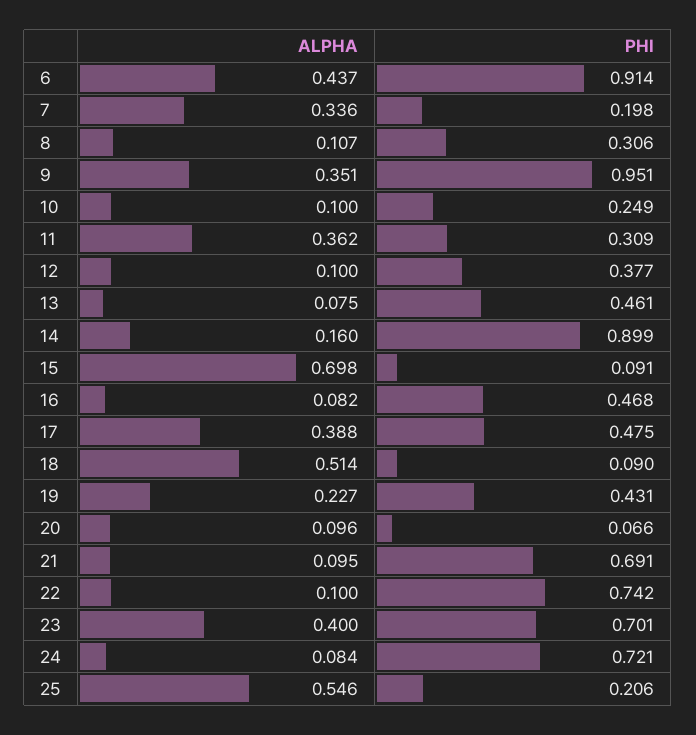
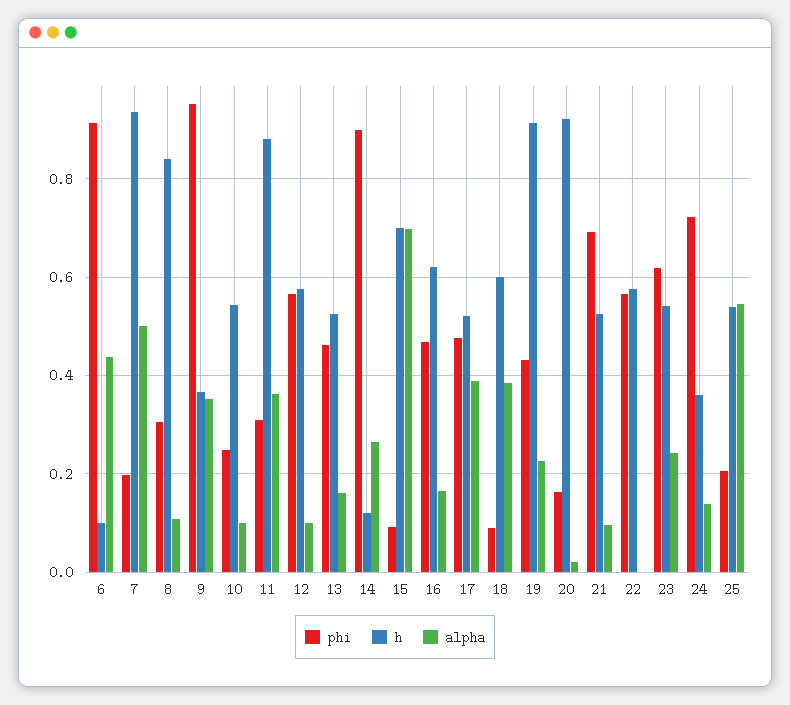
  {
    "ALPHA": {
      "6": 0.437,
-     "7": 0.336,
+     "7": 0.5,
      "8": 0.107,
      "9": 0.351,
      "10": 0.1,
      "11": 0.362,
      "12": 0.1,
-     "13": 0.075,
+     "13": 0.16,
-     "14": 0.16,
+     "14": 0.26,
      "15": 0.698,
-     "16": 0.082,
+     "16": 0.16,
      "17": 0.388,
-     "18": 0.514,
+     "18": 0.38,
      "19": 0.227,
-     "20": 0.096,
+     "20": 0.02,
      "21": 0.095,
-     "22": 0.1,
+     "22": 0,
-     "23": 0.4,
+     "23": 0.24,
-     "24": 0.084,
+     "24": 0.14,
      "25": 0.546
    },
    "PHI": {
      "6": 0.914,
      "7": 0.198,
      "8": 0.306,
      "9": 0.951,
      "10": 0.249,
      "11": 0.309,
-     "12": 0.377,
+     "12": 0.56,
      "13": 0.461,
      "14": 0.899,
      "15": 0.091,
      "16": 0.468,
      "17": 0.475,
      "18": 0.09,
      "19": 0.431,
-     "20": 0.066,
+     "20": 0.16,
      "21": 0.691,
-     "22": 0.742,
+     "22": 0.56,
-     "23": 0.701,
+     "23": 0.62,
      "24": 0.721,
      "25": 0.206
-   }
+   },
+   "h": {
+     "6": 0.1,
+     "7": 0.94,
+     "8": 0.84,
+     "9": 0.36,
+     "10": 0.54,
+     "11": 0.88,
+     "12": 0.58,
+     "13": 0.52,
+     "14": 0.12,
+     "15": 0.7,
+     "16": 0.62,
+     "17": 0.52,
+     "18": 0.6,
+     "19": 0.92,
+     "20": 0.92,
+     "21": 0.52,
+     "22": 0.58,
+     "23": 0.54,
+     "24": 0.36,
+     "25": 0.54
+   }
  }

